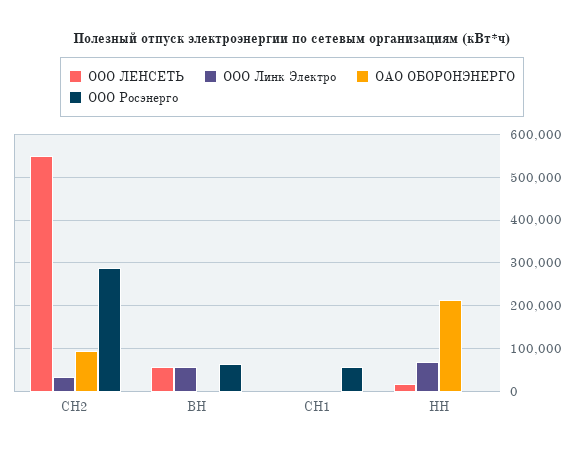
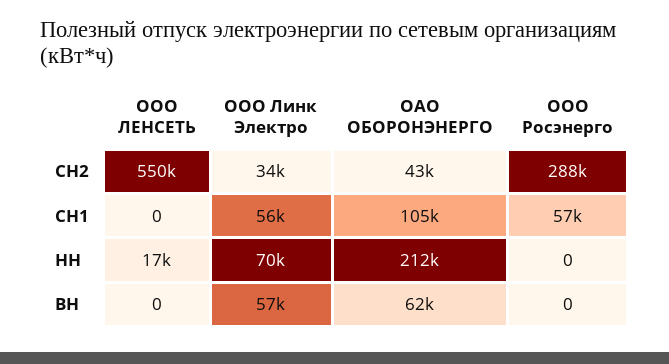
  {
    "ООО ЛЕНСЕТЬ": {
      "СН2": 550000,
-     "ВН": 60000,
+     "ВН": 0,
      "СН1": 0,
      "НН": 17000
    },
    "ООО Линк Электро": {
      "СН2": 34000,
      "ВН": 57000,
-     "СН1": 0,
+     "СН1": 56000,
      "НН": 70000
    },
    "ОАО ОБОРОНЭНЕРГО": {
-     "СН2": 100000,
+     "СН2": 43000,
-     "ВН": 0,
+     "ВН": 62000,
-     "СН1": 0,
+     "СН1": 105000,
      "НН": 212000
    },
    "ООО Росэнерго": {
      "СН2": 288000,
-     "ВН": 60000,
+     "ВН": 0,
      "СН1": 57000,
      "НН": 0
    }
  }

